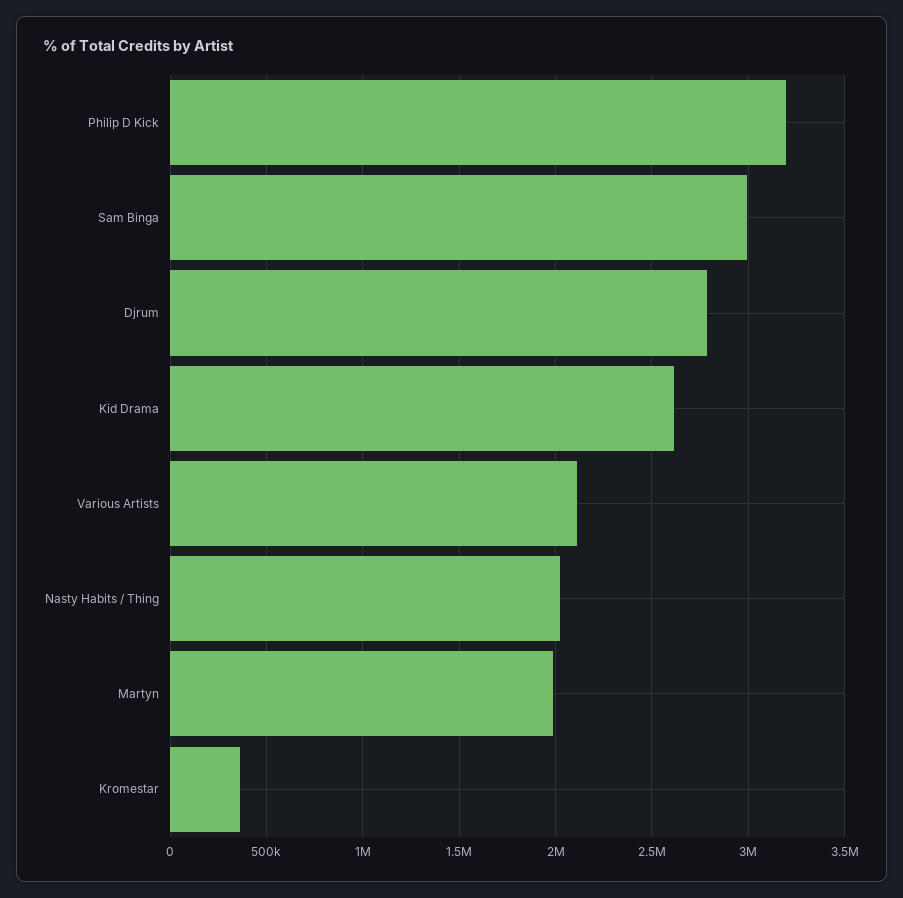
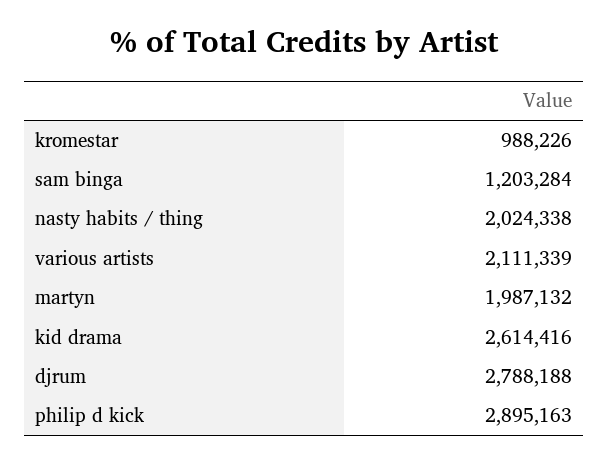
  {
-   "Philip D Kick": 3200000,
+   "Philip D Kick": 2895163,
-   "Sam Binga": 3000000,
+   "Sam Binga": 1203284,
    "Djrum": 2788188,
    "Kid Drama": 2614416,
    "Various Artists": 2111339,
    "Nasty Habits / Thing": 2024338,
    "Martyn": 1987132,
-   "Kromestar": 350000
+   "Kromestar": 988226
  }

